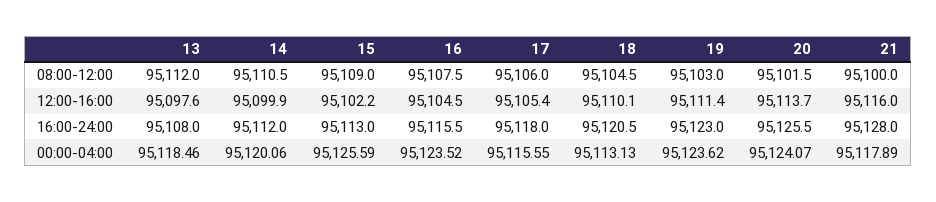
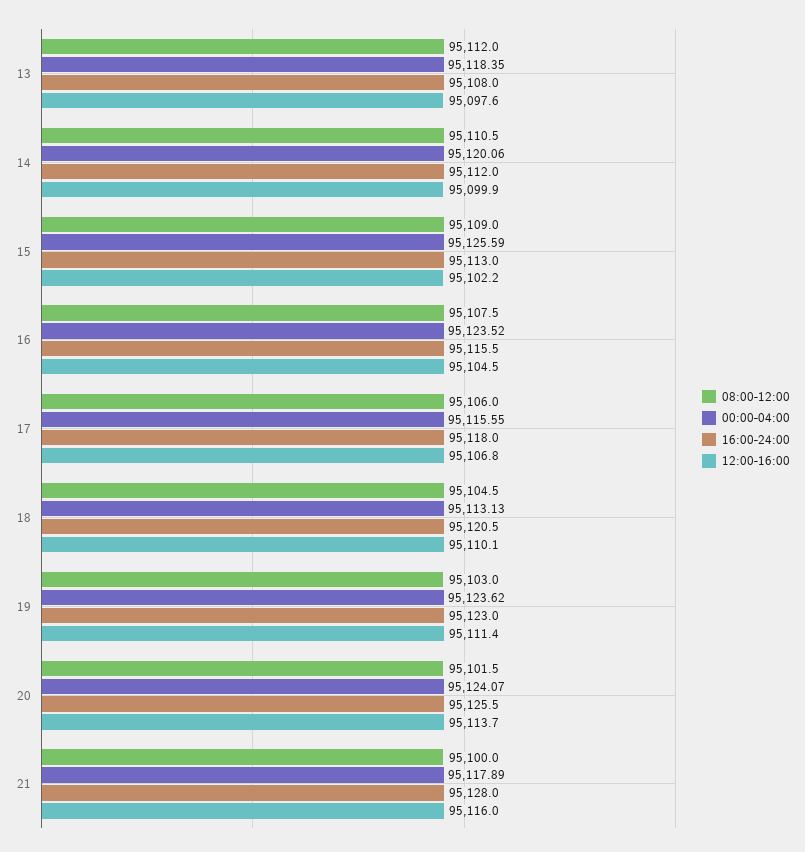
  {
    "08:00-12:00": {
      "13": 95112,
      "14": 95110.5,
      "15": 95109,
      "16": 95107.5,
      "17": 95106,
      "18": 95104.5,
      "19": 95103,
      "20": 95101.5,
      "21": 95100
    },
    "12:00-16:00": {
      "13": 95097.6,
      "14": 95099.9,
      "15": 95102.2,
      "16": 95104.5,
-     "17": 95105.4,
+     "17": 95106.8,
      "18": 95110.1,
      "19": 95111.4,
      "20": 95113.7,
      "21": 95116
    },
    "16:00-24:00": {
      "13": 95108,
      "14": 95112,
      "15": 95113,
      "16": 95115.5,
      "17": 95118,
      "18": 95120.5,
      "19": 95123,
      "20": 95125.5,
      "21": 95128
    },
    "00:00-04:00": {
-     "13": 95118.46,
+     "13": 95118.35,
      "14": 95120.06,
      "15": 95125.59,
      "16": 95123.52,
      "17": 95115.55,
      "18": 95113.13,
      "19": 95123.62,
      "20": 95124.07,
      "21": 95117.89
    }
  }

